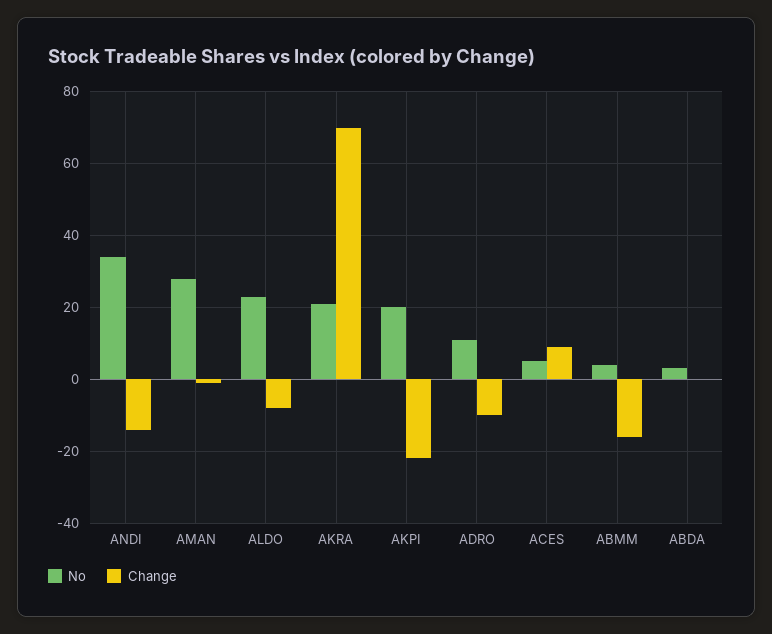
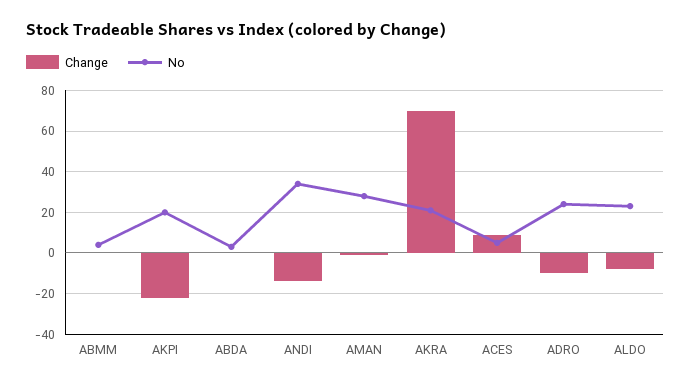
  {
    "No": {
      "ANDI": 35,
      "AMAN": 30,
      "ALDO": 25,
      "AKRA": 20,
      "AKPI": 20,
-     "ADRO": 10,
+     "ADRO": 25,
      "ACES": 5,
      "ABMM": 5,
      "ABDA": 5
    },
    "Change": {
      "ANDI": -15,
      "AMAN": 0,
      "ALDO": -10,
      "AKRA": 70,
      "AKPI": -20,
      "ADRO": -10,
      "ACES": 10,
-     "ABMM": -15,
+     "ABMM": 0,
      "ABDA": 0
    }
  }

